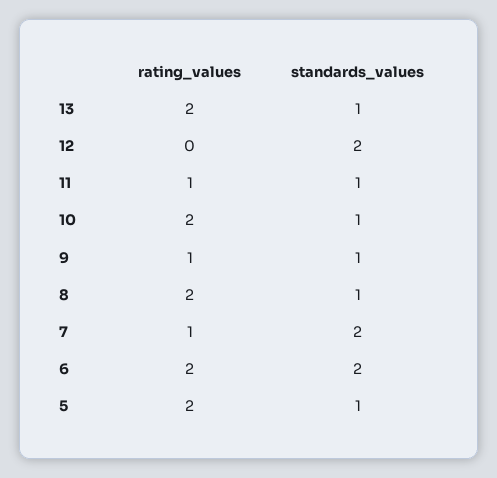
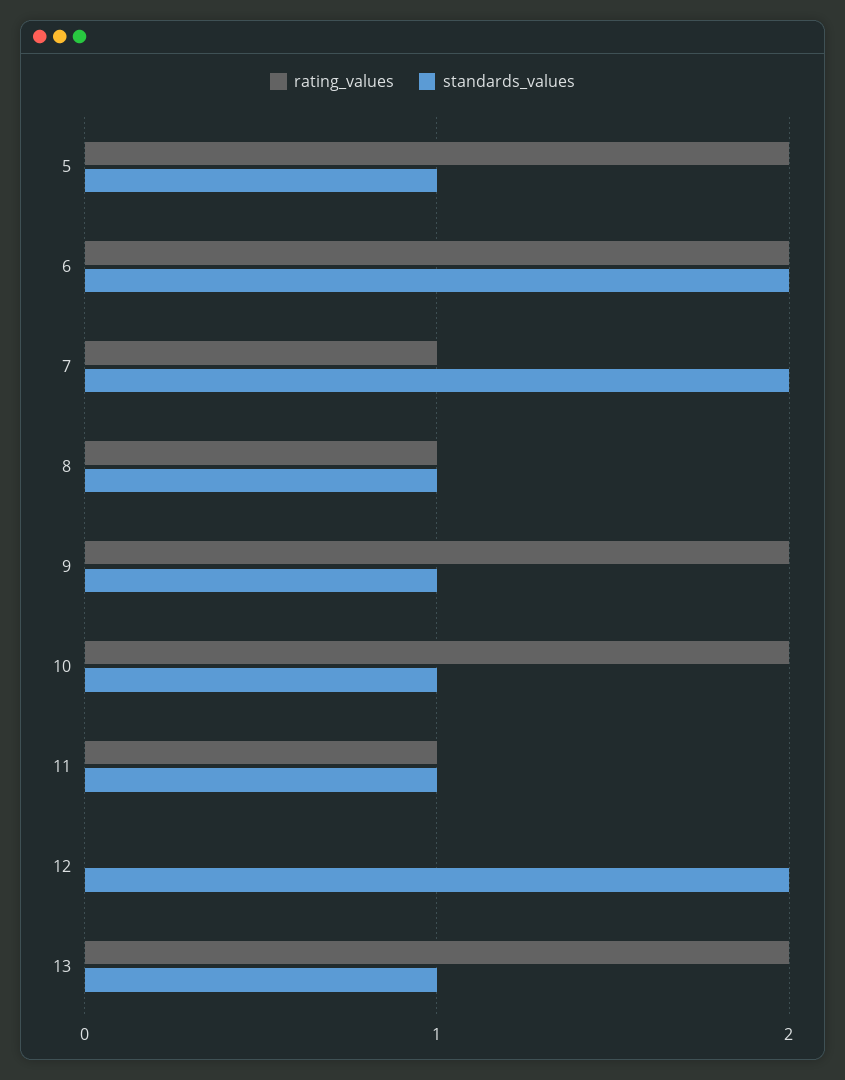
  {
    "rating_values": {
      "13": 2,
      "12": 0,
      "11": 1,
      "10": 2,
-     "9": 1,
+     "9": 2,
-     "8": 2,
+     "8": 1,
      "7": 1,
      "6": 2,
      "5": 2
    },
    "standards_values": {
      "13": 1,
      "12": 2,
      "11": 1,
      "10": 1,
      "9": 1,
      "8": 1,
      "7": 2,
      "6": 2,
      "5": 1
    }
  }

